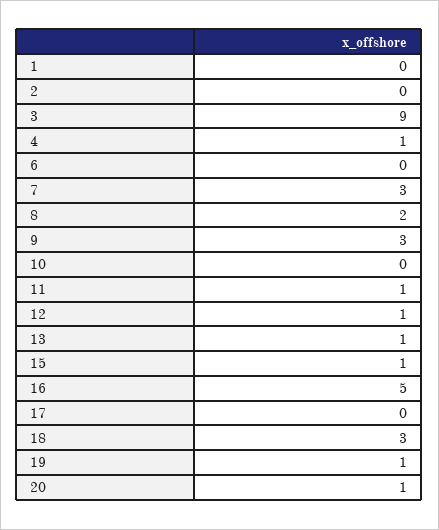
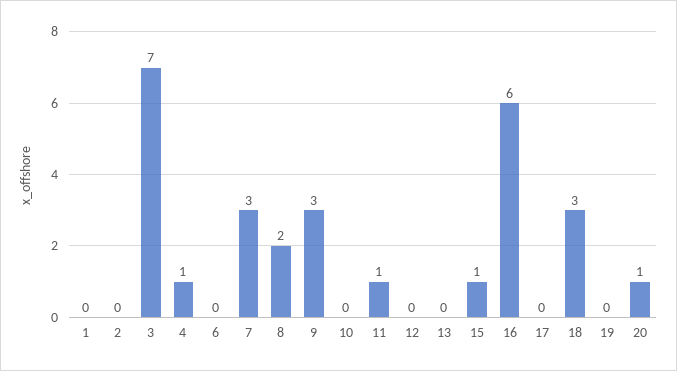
  {
    "1": 0,
    "2": 0,
-   "3": 9,
+   "3": 7,
    "4": 1,
    "6": 0,
    "7": 3,
    "8": 2,
    "9": 3,
    "10": 0,
    "11": 1,
-   "12": 1,
+   "12": 0,
-   "13": 1,
+   "13": 0,
    "15": 1,
-   "16": 5,
+   "16": 6,
    "17": 0,
    "18": 3,
-   "19": 1,
+   "19": 0,
    "20": 1
  }

